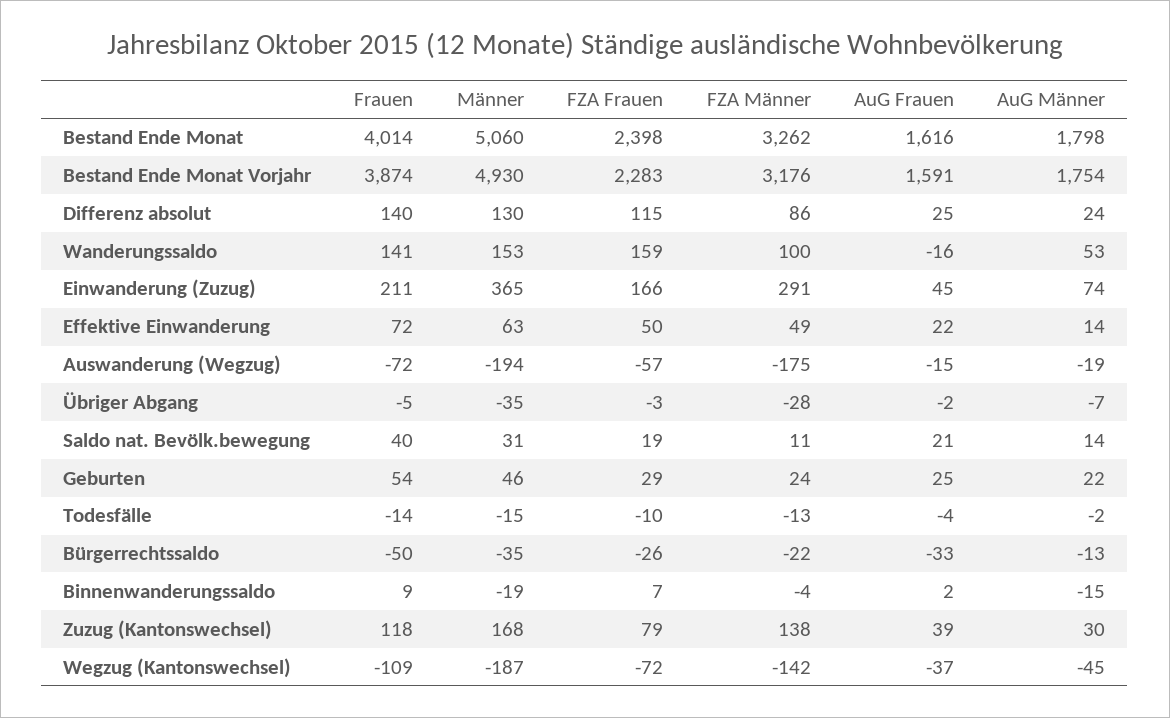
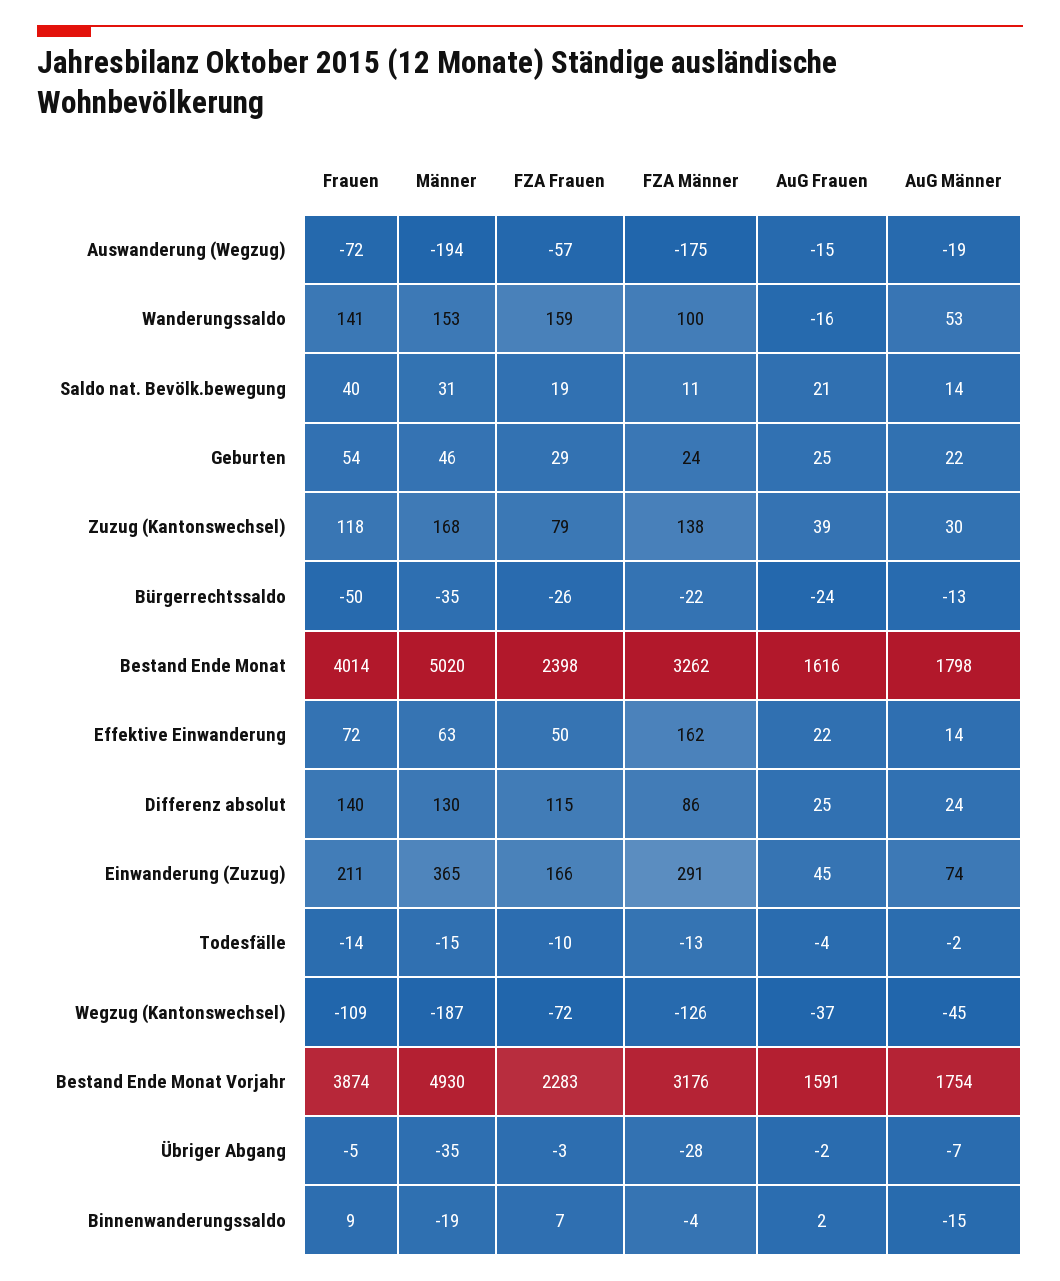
  {
    "Frauen": {
      "Bestand Ende Monat": 4014,
      "Bestand Ende Monat Vorjahr": 3874,
      "Differenz absolut": 140,
      "Wanderungssaldo": 141,
      "Einwanderung (Zuzug)": 211,
      "Effektive Einwanderung": 72,
      "Auswanderung (Wegzug)": -72,
      "Übriger Abgang": -5,
      "Saldo nat. Bevölk.bewegung": 40,
      "Geburten": 54,
      "Todesfälle": -14,
      "Bürgerrechtssaldo": -50,
      "Binnenwanderungssaldo": 9,
      "Zuzug (Kantonswechsel)": 118,
      "Wegzug (Kantonswechsel)": -109
    },
    "Männer": {
-     "Bestand Ende Monat": 5060,
+     "Bestand Ende Monat": 5020,
      "Bestand Ende Monat Vorjahr": 4930,
      "Differenz absolut": 130,
      "Wanderungssaldo": 153,
      "Einwanderung (Zuzug)": 365,
      "Effektive Einwanderung": 63,
      "Auswanderung (Wegzug)": -194,
      "Übriger Abgang": -35,
      "Saldo nat. Bevölk.bewegung": 31,
      "Geburten": 46,
      "Todesfälle": -15,
      "Bürgerrechtssaldo": -35,
      "Binnenwanderungssaldo": -19,
      "Zuzug (Kantonswechsel)": 168,
      "Wegzug (Kantonswechsel)": -187
    },
    "FZA Frauen": {
      "Bestand Ende Monat": 2398,
      "Bestand Ende Monat Vorjahr": 2283,
      "Differenz absolut": 115,
      "Wanderungssaldo": 159,
      "Einwanderung (Zuzug)": 166,
      "Effektive Einwanderung": 50,
      "Auswanderung (Wegzug)": -57,
      "Übriger Abgang": -3,
      "Saldo nat. Bevölk.bewegung": 19,
      "Geburten": 29,
      "Todesfälle": -10,
      "Bürgerrechtssaldo": -26,
      "Binnenwanderungssaldo": 7,
      "Zuzug (Kantonswechsel)": 79,
      "Wegzug (Kantonswechsel)": -72
    },
    "FZA Männer": {
      "Bestand Ende Monat": 3262,
      "Bestand Ende Monat Vorjahr": 3176,
      "Differenz absolut": 86,
      "Wanderungssaldo": 100,
      "Einwanderung (Zuzug)": 291,
-     "Effektive Einwanderung": 49,
+     "Effektive Einwanderung": 162,
      "Auswanderung (Wegzug)": -175,
      "Übriger Abgang": -28,
      "Saldo nat. Bevölk.bewegung": 11,
      "Geburten": 24,
      "Todesfälle": -13,
      "Bürgerrechtssaldo": -22,
      "Binnenwanderungssaldo": -4,
      "Zuzug (Kantonswechsel)": 138,
-     "Wegzug (Kantonswechsel)": -142
+     "Wegzug (Kantonswechsel)": -126
    },
    "AuG Frauen": {
      "Bestand Ende Monat": 1616,
      "Bestand Ende Monat Vorjahr": 1591,
      "Differenz absolut": 25,
      "Wanderungssaldo": -16,
      "Einwanderung (Zuzug)": 45,
      "Effektive Einwanderung": 22,
      "Auswanderung (Wegzug)": -15,
      "Übriger Abgang": -2,
      "Saldo nat. Bevölk.bewegung": 21,
      "Geburten": 25,
      "Todesfälle": -4,
-     "Bürgerrechtssaldo": -33,
+     "Bürgerrechtssaldo": -24,
      "Binnenwanderungssaldo": 2,
      "Zuzug (Kantonswechsel)": 39,
      "Wegzug (Kantonswechsel)": -37
    },
    "AuG Männer": {
      "Bestand Ende Monat": 1798,
      "Bestand Ende Monat Vorjahr": 1754,
      "Differenz absolut": 24,
      "Wanderungssaldo": 53,
      "Einwanderung (Zuzug)": 74,
      "Effektive Einwanderung": 14,
      "Auswanderung (Wegzug)": -19,
      "Übriger Abgang": -7,
      "Saldo nat. Bevölk.bewegung": 14,
      "Geburten": 22,
      "Todesfälle": -2,
      "Bürgerrechtssaldo": -13,
      "Binnenwanderungssaldo": -15,
      "Zuzug (Kantonswechsel)": 30,
      "Wegzug (Kantonswechsel)": -45
    }
  }

